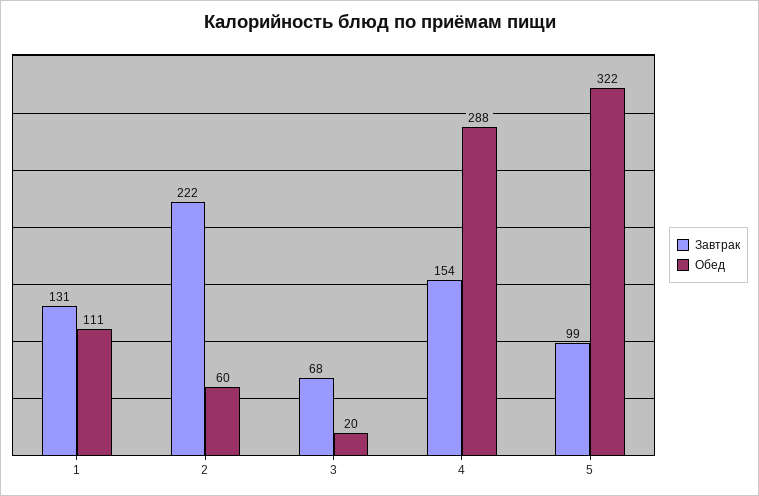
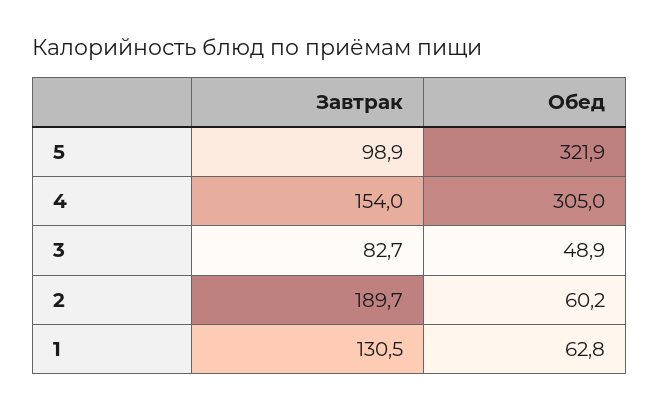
  {
    "Завтрак": {
      "1": 130.5,
-     "2": 222,
+     "2": 189.7,
-     "3": 68,
+     "3": 82.7,
      "4": 154,
      "5": 98.9
    },
    "Обед": {
-     "1": 111,
+     "1": 62.8,
      "2": 60.2,
-     "3": 20,
+     "3": 48.9,
-     "4": 288,
+     "4": 305,
      "5": 321.9
    }
  }

